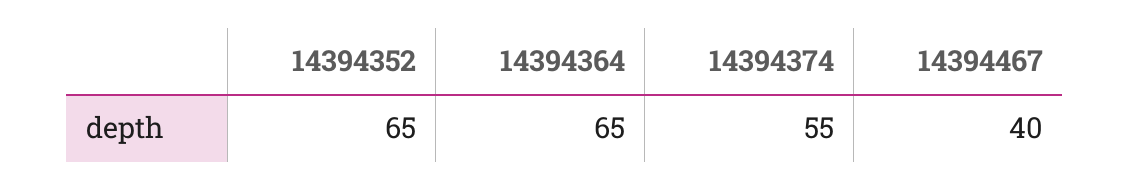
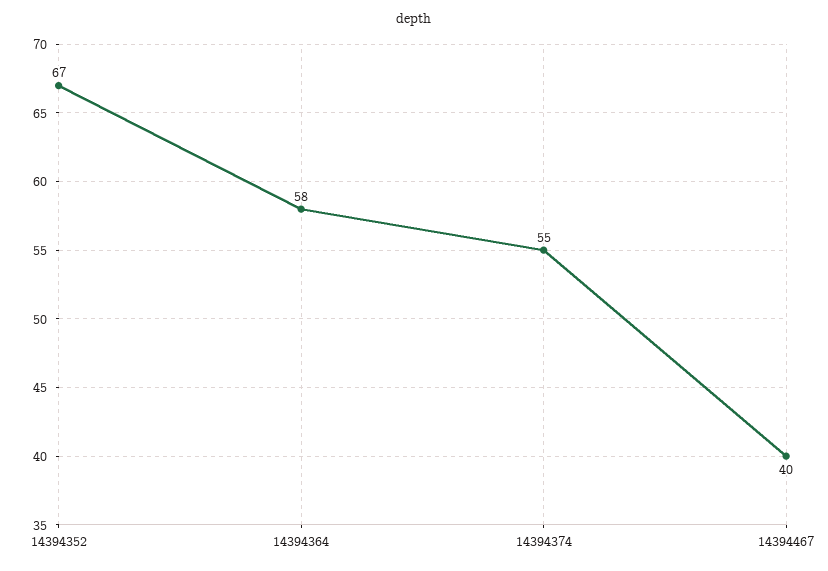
  {
-   "14394352": 65,
+   "14394352": 67,
-   "14394364": 65,
+   "14394364": 58,
    "14394374": 55,
    "14394467": 40
  }

